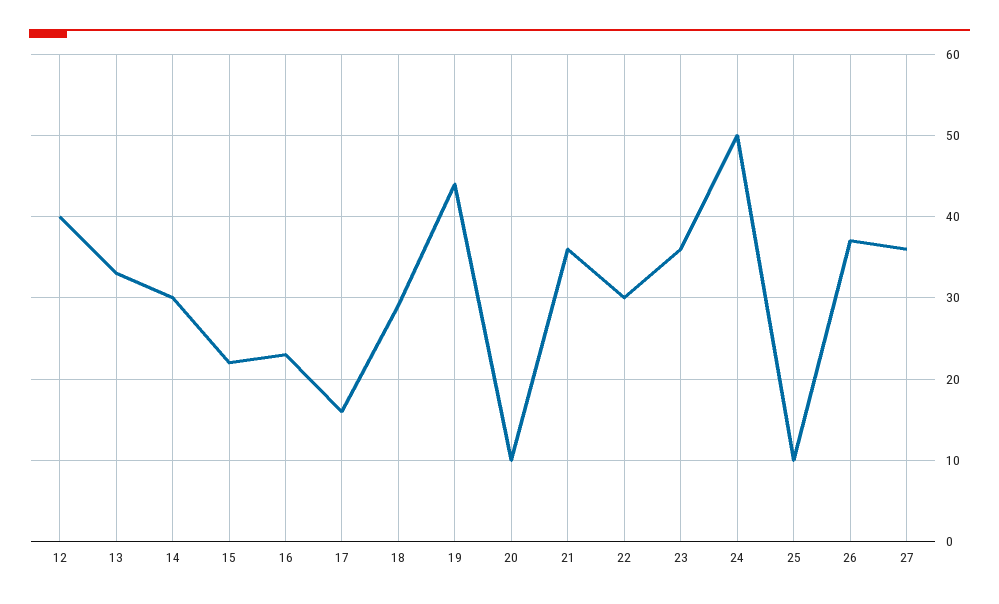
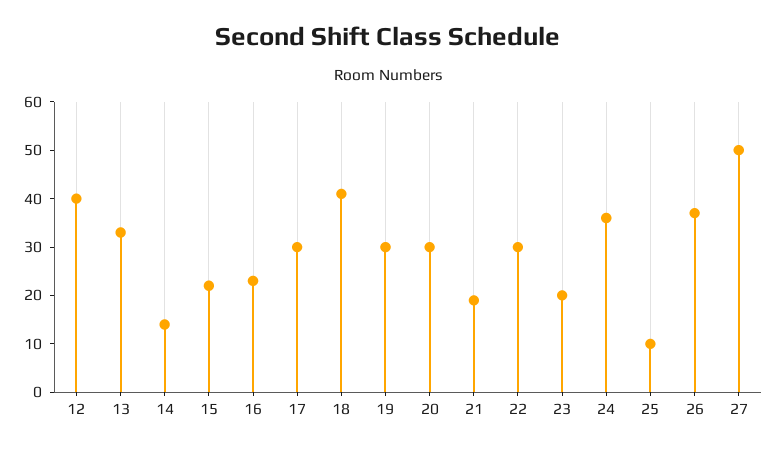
  {
    "12": 40,
    "13": 33,
-   "14": 30,
+   "14": 15,
    "15": 22,
    "16": 23,
-   "17": 16,
+   "17": 30,
-   "18": 29,
+   "18": 40,
-   "19": 44,
+   "19": 30,
-   "20": 10,
+   "20": 30,
-   "21": 36,
+   "21": 20,
    "22": 30,
-   "23": 36,
+   "23": 20,
-   "24": 50,
+   "24": 35,
    "25": 10,
    "26": 37,
-   "27": 36
+   "27": 50
  }

